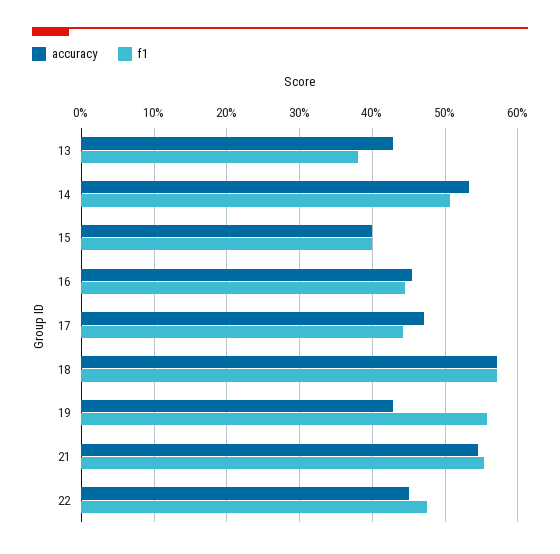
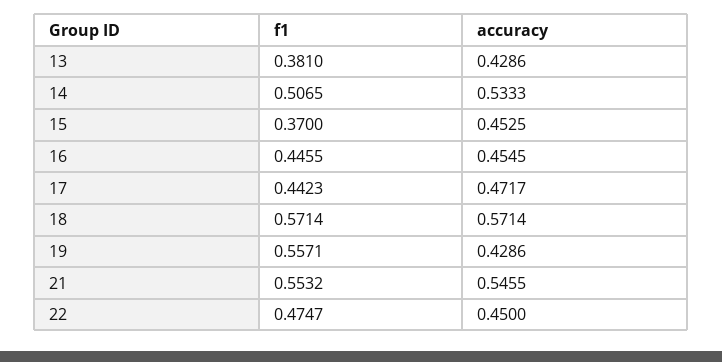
  {
    "accuracy": {
      "13": 0.4286,
      "14": 0.5333,
-     "15": 0.4,
+     "15": 0.4525,
      "16": 0.4545,
      "17": 0.4717,
      "18": 0.5714,
      "19": 0.4286,
      "21": 0.5455,
      "22": 0.45
    },
    "f1": {
      "13": 0.381,
      "14": 0.5065,
-     "15": 0.4,
+     "15": 0.37,
      "16": 0.4455,
      "17": 0.4423,
      "18": 0.5714,
      "19": 0.5571,
      "21": 0.5532,
      "22": 0.4747
    }
  }

